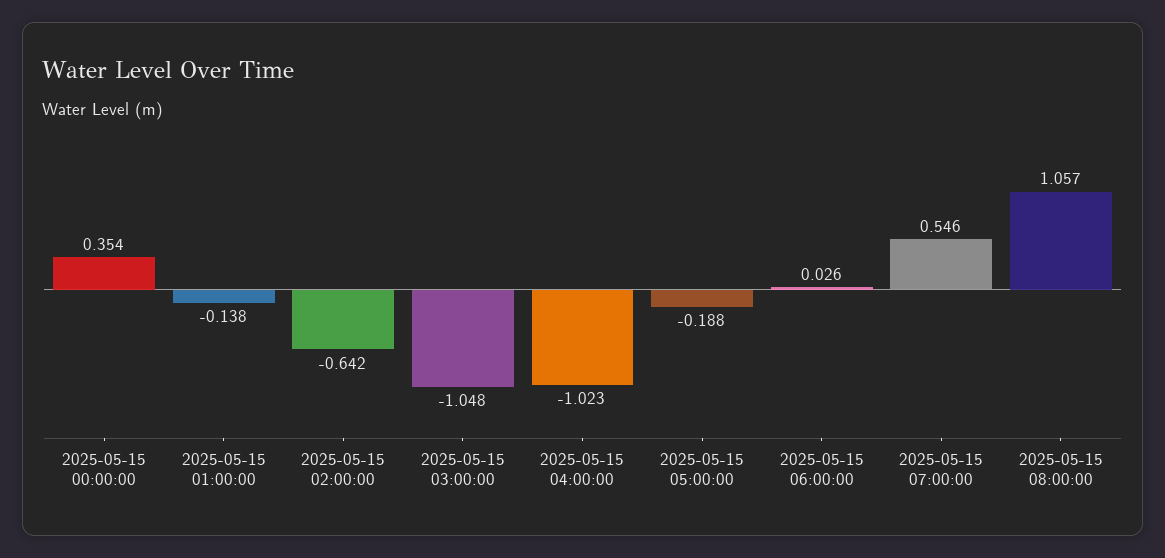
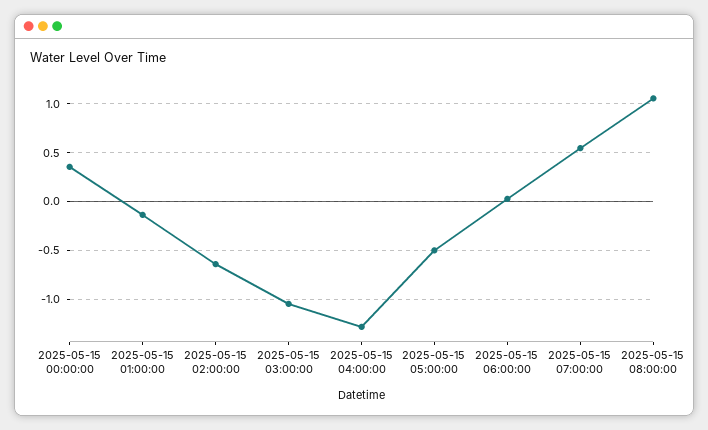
  {
    "2025-05-15 00:00:00": 0.354,
    "2025-05-15 01:00:00": -0.138,
    "2025-05-15 02:00:00": -0.642,
    "2025-05-15 03:00:00": -1.048,
-   "2025-05-15 04:00:00": -1.023,
+   "2025-05-15 04:00:00": -1.3,
-   "2025-05-15 05:00:00": -0.188,
+   "2025-05-15 05:00:00": -0.5,
    "2025-05-15 06:00:00": 0.026,
    "2025-05-15 07:00:00": 0.546,
    "2025-05-15 08:00:00": 1.057
  }

